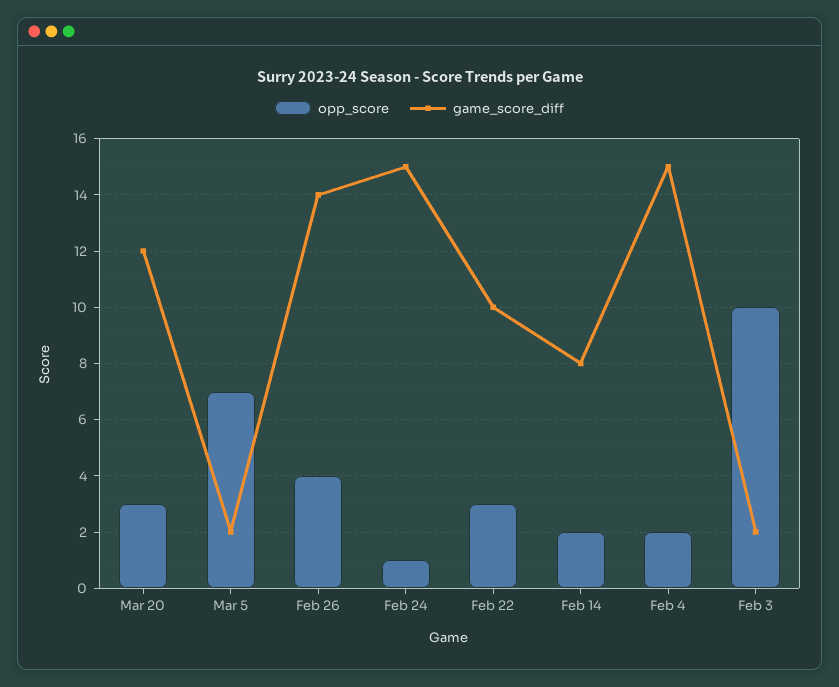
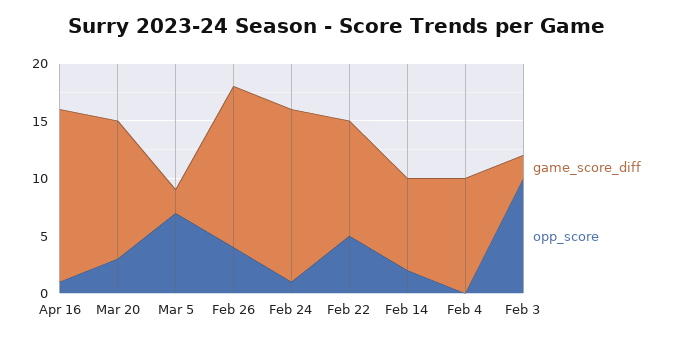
  {
    "opp_score": {
      "Mar 20": 3,
      "Mar 5": 7,
      "Feb 26": 4,
      "Feb 24": 1,
-     "Feb 22": 3,
+     "Feb 22": 5,
      "Feb 14": 2,
-     "Feb 4": 2,
+     "Feb 4": 0,
-     "Feb 3": 10
+     "Feb 3": 10,
+     "Apr 16": 1
    },
    "game_score_diff": {
      "Mar 20": 12,
      "Mar 5": 2,
      "Feb 26": 14,
      "Feb 24": 15,
      "Feb 22": 10,
      "Feb 14": 8,
-     "Feb 4": 15,
+     "Feb 4": 10,
-     "Feb 3": 2
+     "Feb 3": 2,
+     "Apr 16": 15
    }
  }

